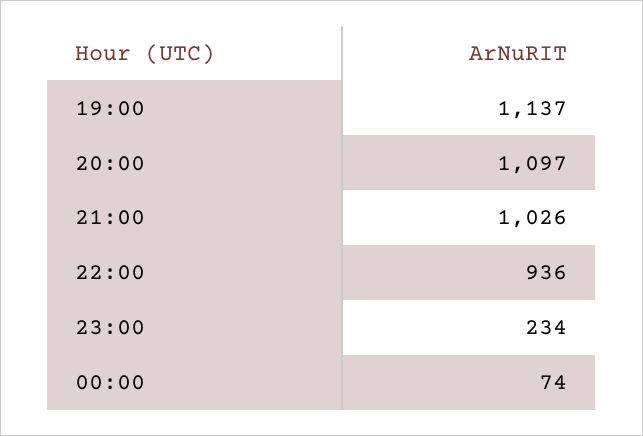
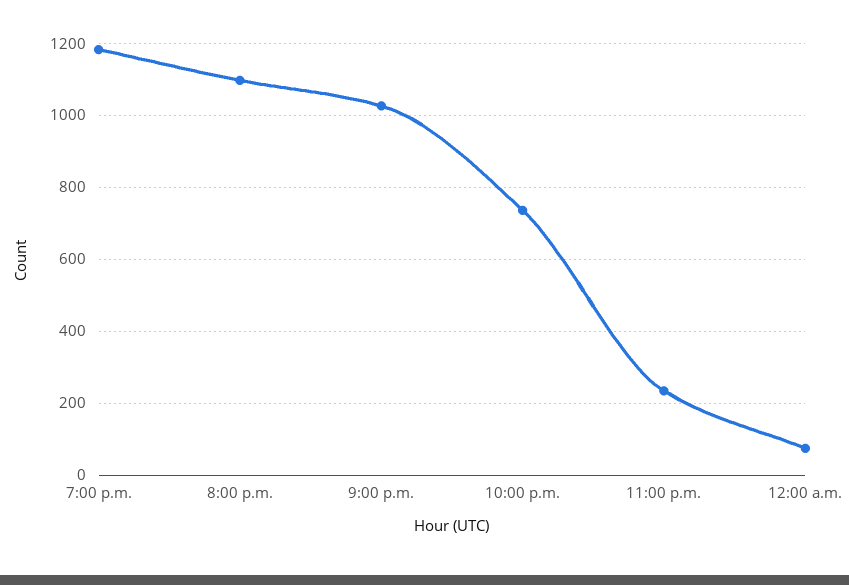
  {
-   "19:00": 1137,
+   "19:00": 1180,
    "20:00": 1097,
    "21:00": 1026,
-   "22:00": 936,
+   "22:00": 740,
    "23:00": 234,
    "00:00": 74
  }

